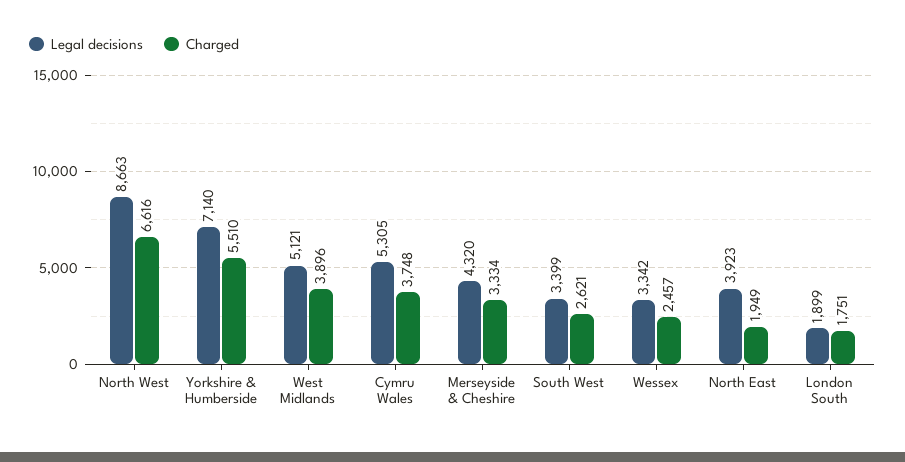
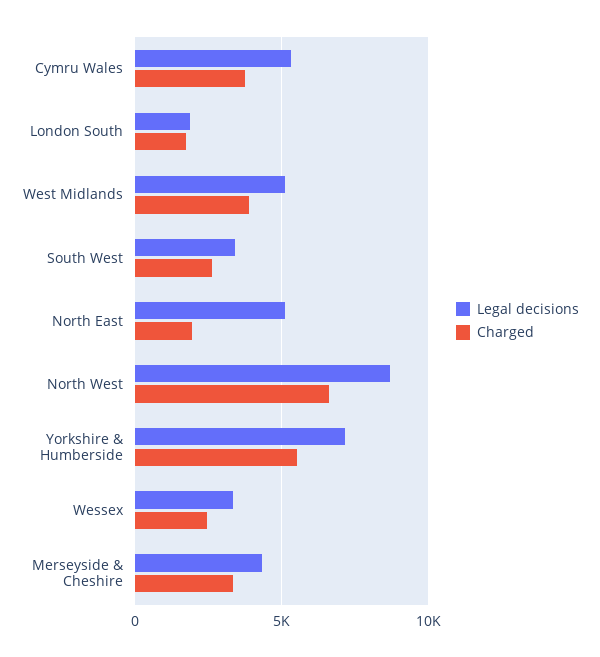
  {
    "Legal decisions": {
      "North West": 8663,
      "Yorkshire & Humberside": 7140,
      "West Midlands": 5121,
      "Cymru Wales": 5305,
      "Merseyside & Cheshire": 4320,
      "South West": 3399,
      "Wessex": 3342,
-     "North East": 3923,
+     "North East": 5000,
      "London South": 1899
    },
    "Charged": {
      "North West": 6616,
      "Yorkshire & Humberside": 5510,
      "West Midlands": 3896,
      "Cymru Wales": 3748,
      "Merseyside & Cheshire": 3334,
      "South West": 2621,
      "Wessex": 2457,
      "North East": 1949,
      "London South": 1751
    }
  }

